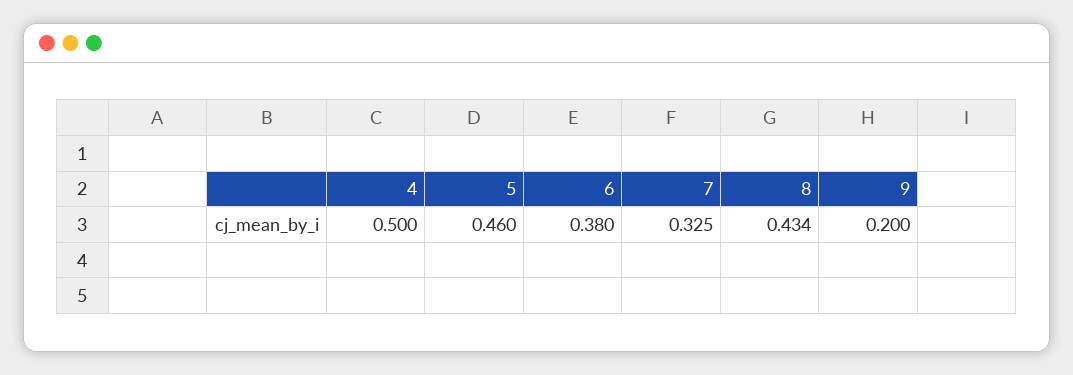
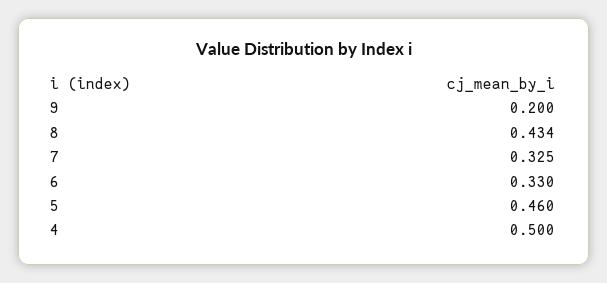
  {
    "4": 0.5,
    "5": 0.46,
-   "6": 0.38,
+   "6": 0.33,
    "7": 0.325,
    "8": 0.434,
    "9": 0.2
  }

